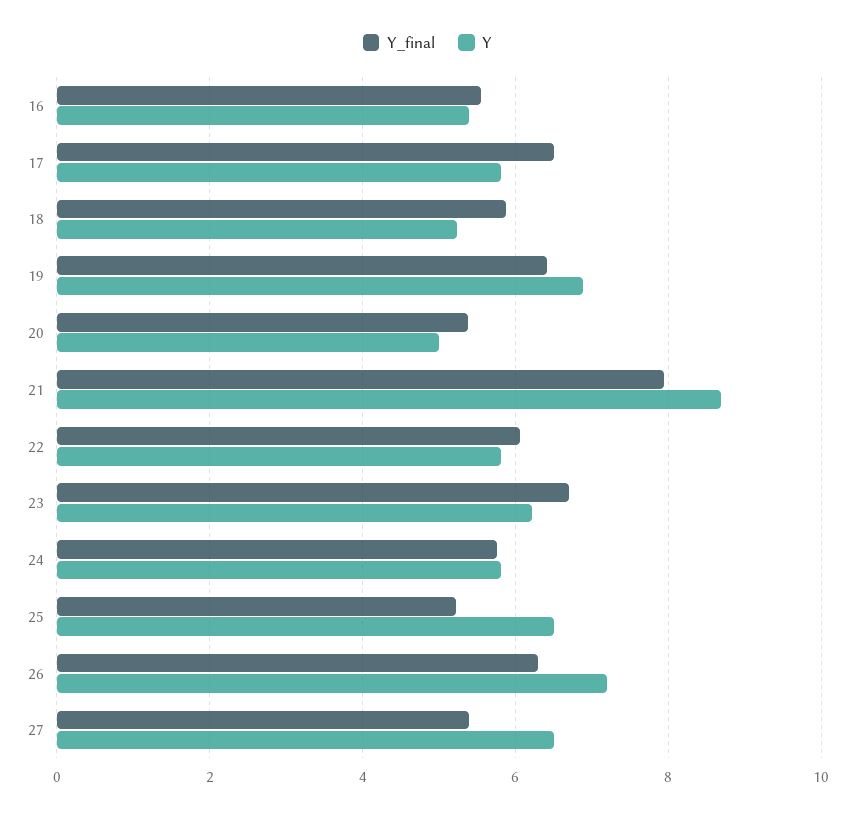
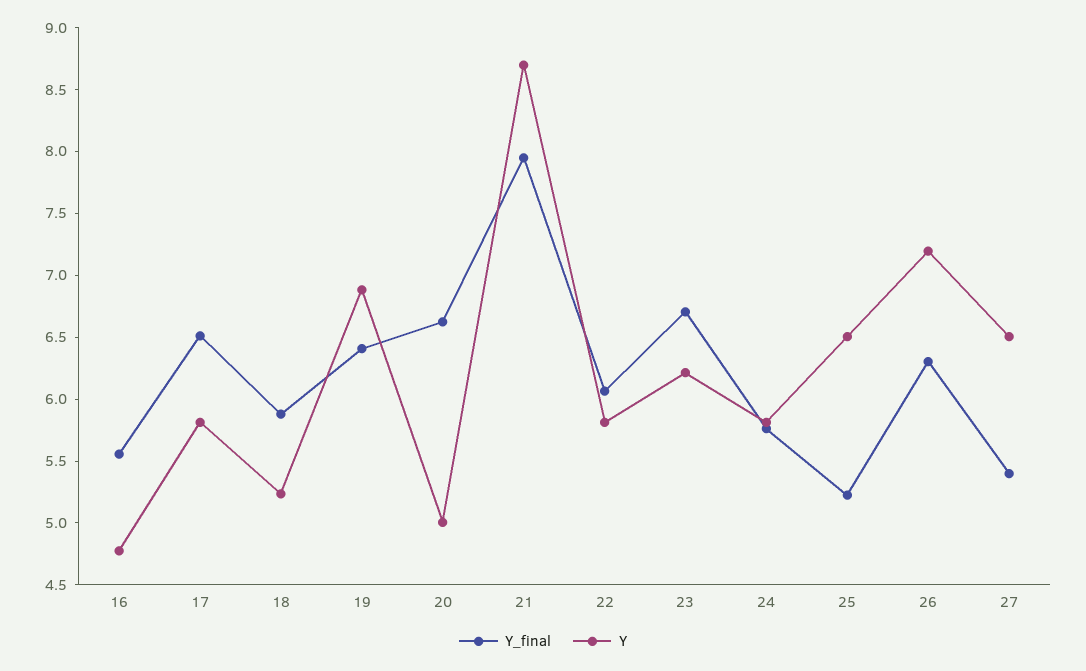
  {
    "Y_final": {
      "16": 5.6,
      "17": 6.5,
      "18": 5.9,
      "19": 6.4,
-     "20": 5.4,
+     "20": 6.6,
      "21": 7.9,
      "22": 6.1,
      "23": 6.7,
      "24": 5.8,
      "25": 5.2,
      "26": 6.3,
      "27": 5.4
    },
    "Y": {
-     "16": 5.4,
+     "16": 4.8,
      "17": 5.8,
      "18": 5.2,
      "19": 6.9,
      "20": 5,
      "21": 8.7,
      "22": 5.8,
      "23": 6.2,
      "24": 5.8,
      "25": 6.5,
      "26": 7.2,
      "27": 6.5
    }
  }

